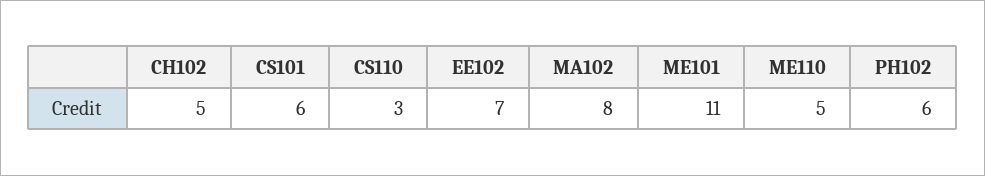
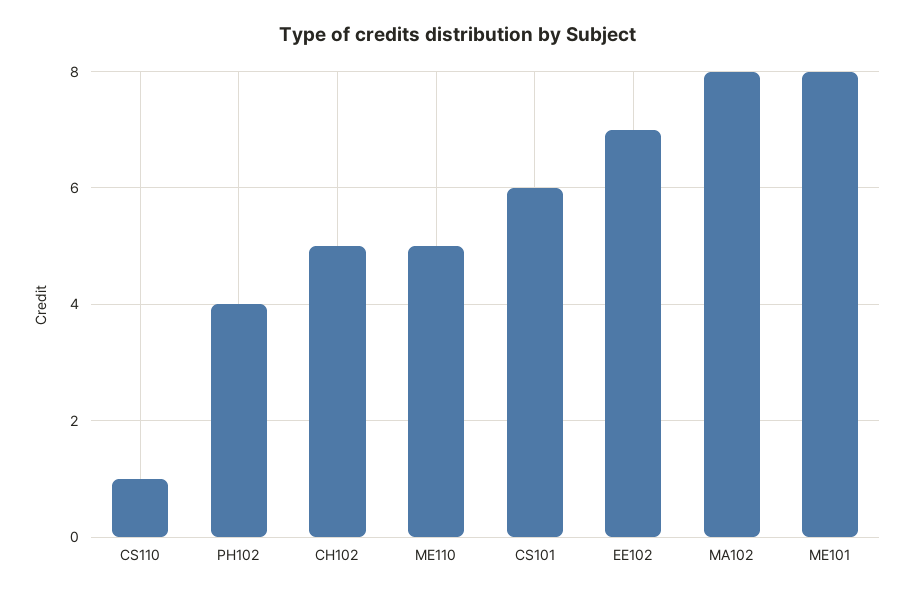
  {
    "CH102": 5,
    "CS101": 6,
-   "CS110": 3,
+   "CS110": 1,
    "EE102": 7,
    "MA102": 8,
-   "ME101": 11,
+   "ME101": 8,
    "ME110": 5,
-   "PH102": 6
+   "PH102": 4
  }

